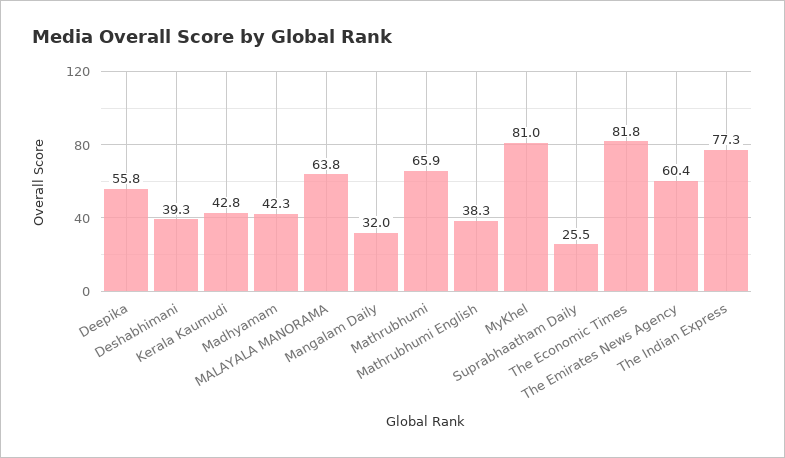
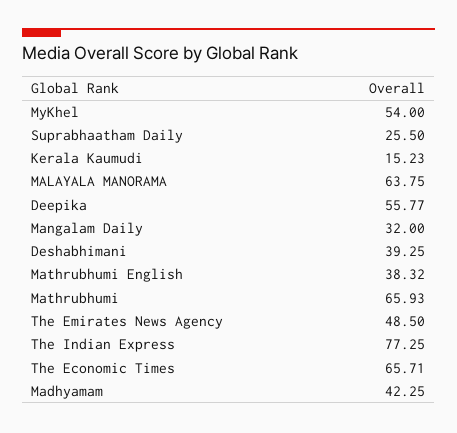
  {
    "Deepika": 55.77,
    "Deshabhimani": 39.25,
-   "Kerala Kaumudi": 42.8,
+   "Kerala Kaumudi": 15.23,
    "Madhyamam": 42.25,
    "MALAYALA MANORAMA": 63.75,
    "Mangalam Daily": 32,
    "Mathrubhumi": 65.93,
    "Mathrubhumi English": 38.32,
-   "MyKhel": 81,
+   "MyKhel": 54,
    "Suprabhaatham Daily": 25.5,
-   "The Economic Times": 81.8,
+   "The Economic Times": 65.71,
-   "The Emirates News Agency": 60.4,
+   "The Emirates News Agency": 48.5,
    "The Indian Express": 77.25
  }

